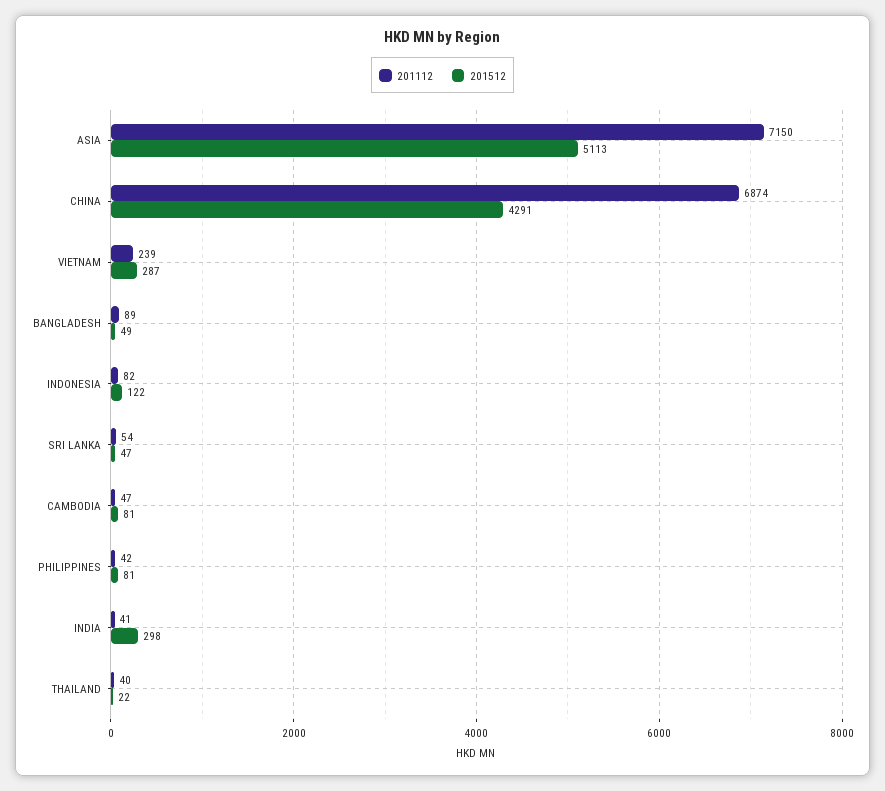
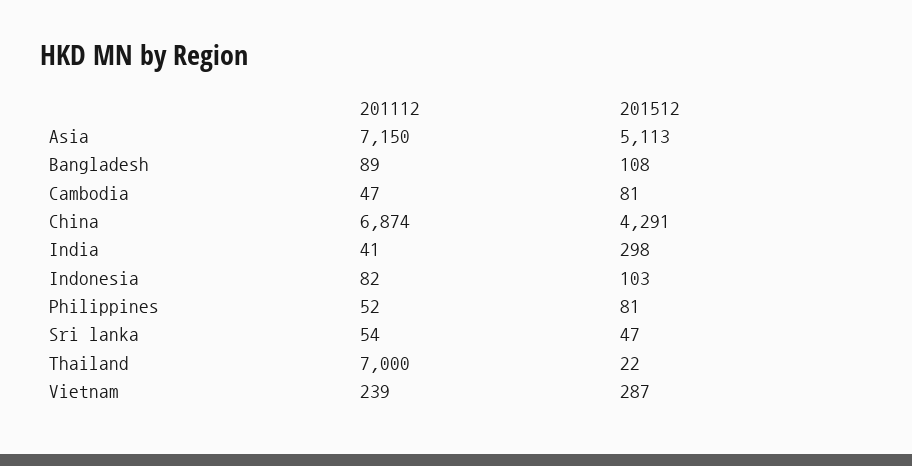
  {
    "201112": {
      "ASIA": 7150,
      "CHINA": 6874,
      "VIETNAM": 239,
      "BANGLADESH": 89,
      "INDONESIA": 82,
      "SRI LANKA": 54,
      "CAMBODIA": 47,
-     "PHILIPPINES": 42,
+     "PHILIPPINES": 52,
      "INDIA": 41,
-     "THAILAND": 40
+     "THAILAND": 7000
    },
    "201512": {
      "ASIA": 5113,
      "CHINA": 4291,
      "VIETNAM": 287,
-     "BANGLADESH": 49,
+     "BANGLADESH": 108,
-     "INDONESIA": 122,
+     "INDONESIA": 103,
      "SRI LANKA": 47,
      "CAMBODIA": 81,
      "PHILIPPINES": 81,
      "INDIA": 298,
      "THAILAND": 22
    }
  }

